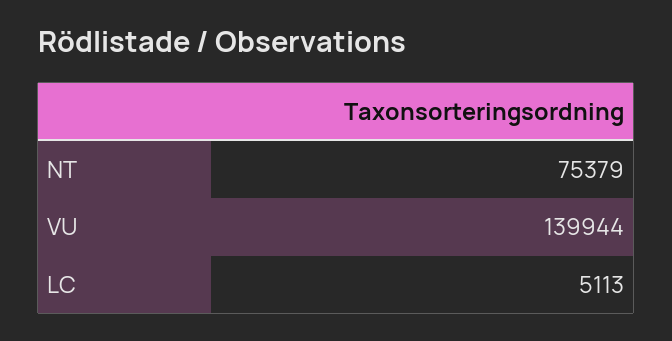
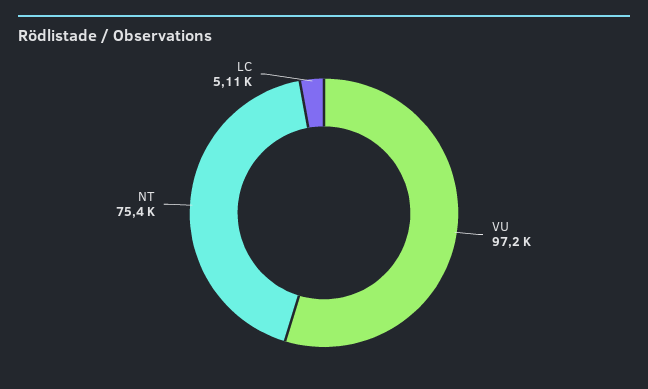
  {
    "NT": 75379,
-   "VU": 139944,
+   "VU": 97200,
    "LC": 5113
  }

